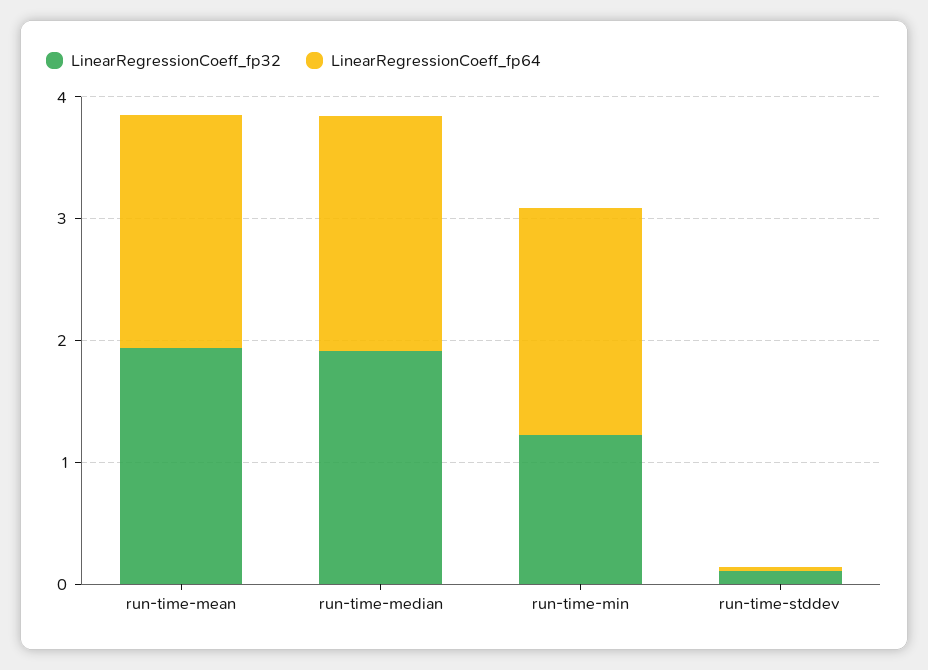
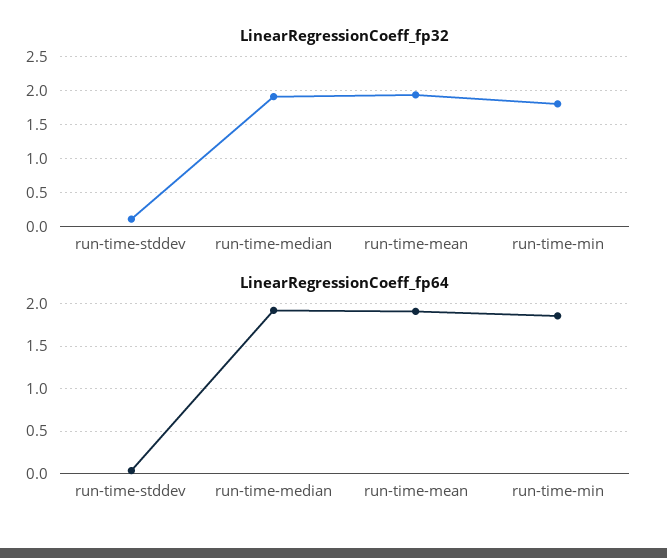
  {
    "LinearRegressionCoeff_fp32": {
      "run-time-mean": 1.9,
      "run-time-median": 1.9,
-     "run-time-min": 1.2,
+     "run-time-min": 1.8,
      "run-time-stddev": 0.1
    },
    "LinearRegressionCoeff_fp64": {
      "run-time-mean": 1.9,
      "run-time-median": 1.9,
      "run-time-min": 1.9,
      "run-time-stddev": 0
    }
  }

